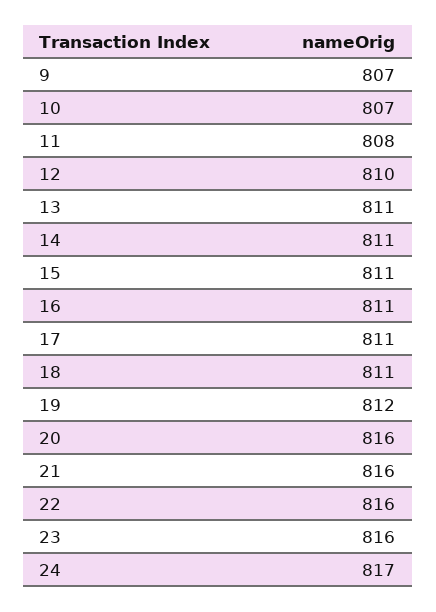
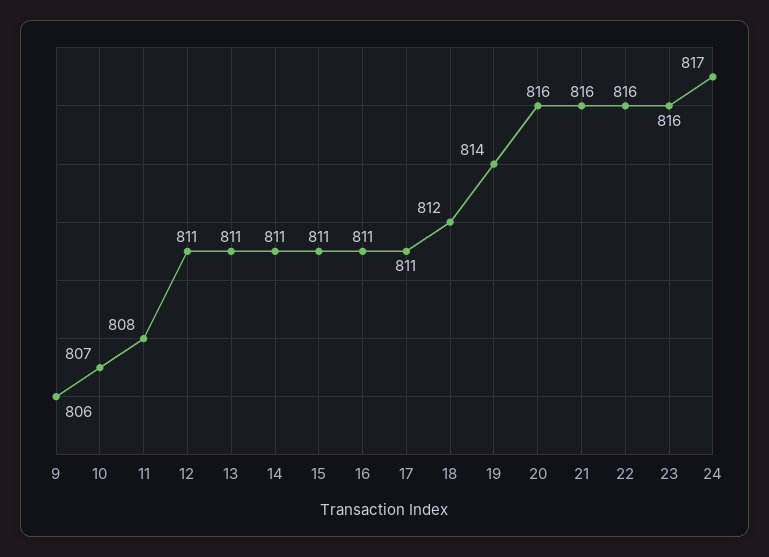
  {
-   "9": 807,
+   "9": 806,
    "10": 807,
    "11": 808,
-   "12": 810,
+   "12": 811,
    "13": 811,
    "14": 811,
    "15": 811,
    "16": 811,
    "17": 811,
-   "18": 811,
+   "18": 812,
-   "19": 812,
+   "19": 814,
    "20": 816,
    "21": 816,
    "22": 816,
    "23": 816,
    "24": 817
  }

